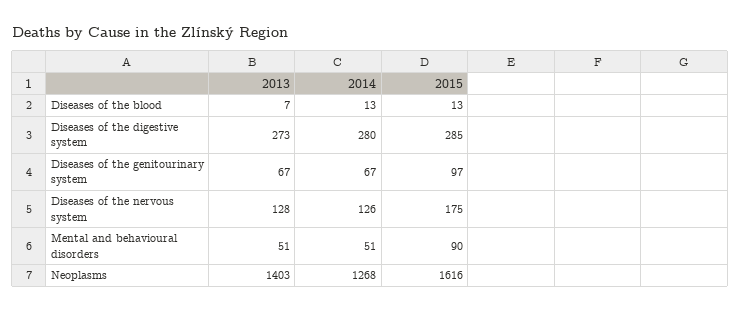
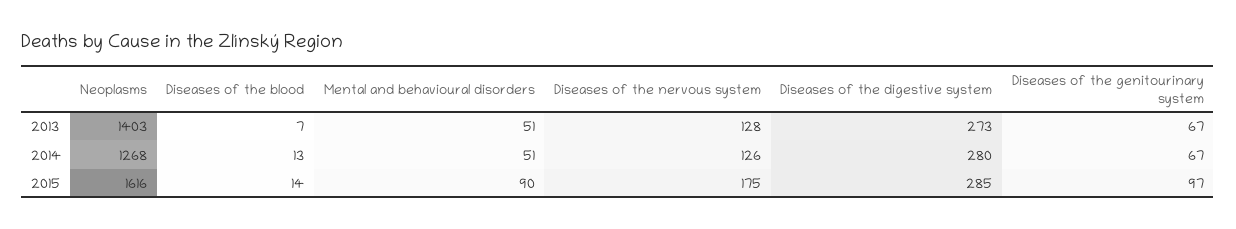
  {
    "2013": {
      "Diseases of the blood": 7,
      "Diseases of the digestive system": 273,
      "Diseases of the genitourinary system": 67,
      "Diseases of the nervous system": 128,
      "Mental and behavioural disorders": 51,
      "Neoplasms": 1403
    },
    "2014": {
      "Diseases of the blood": 13,
      "Diseases of the digestive system": 280,
      "Diseases of the genitourinary system": 67,
      "Diseases of the nervous system": 126,
      "Mental and behavioural disorders": 51,
      "Neoplasms": 1268
    },
    "2015": {
-     "Diseases of the blood": 13,
+     "Diseases of the blood": 14,
      "Diseases of the digestive system": 285,
      "Diseases of the genitourinary system": 97,
      "Diseases of the nervous system": 175,
      "Mental and behavioural disorders": 90,
      "Neoplasms": 1616
    }
  }

